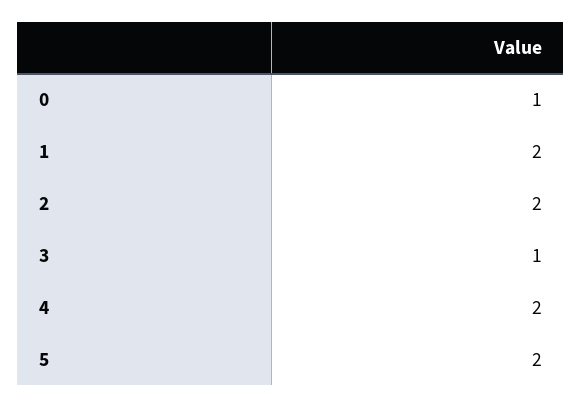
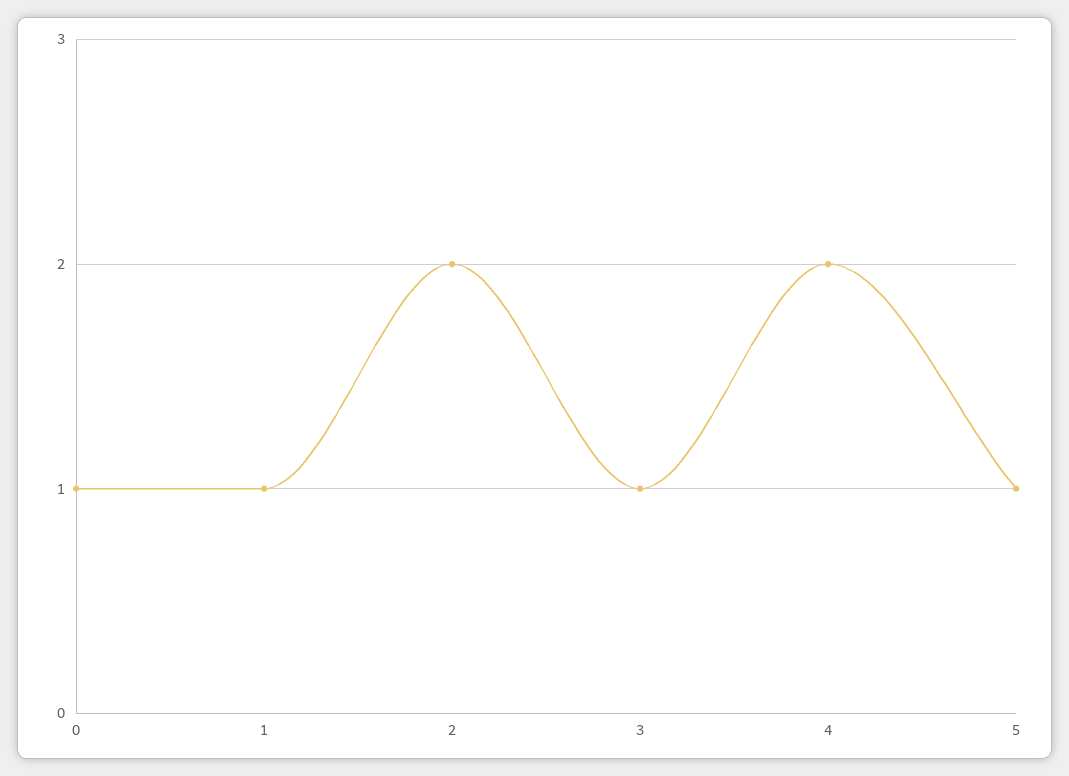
  {
    "0": 1,
-   "1": 2,
+   "1": 1,
    "2": 2,
    "3": 1,
    "4": 2,
-   "5": 2
+   "5": 1
  }

